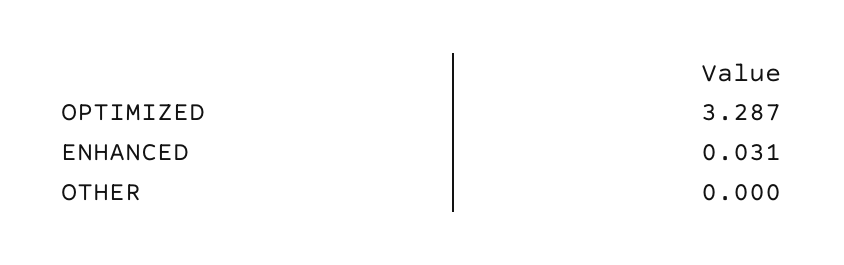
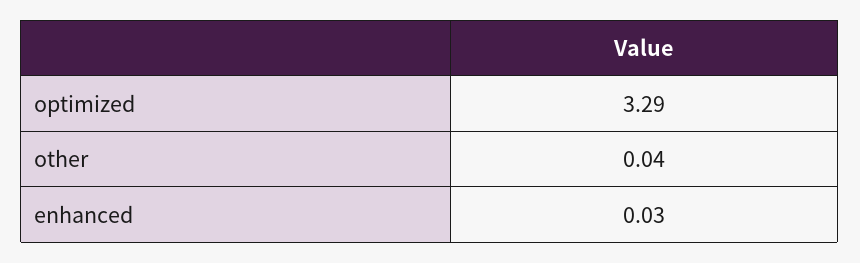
  {
    "OPTIMIZED": 3.287,
    "ENHANCED": 0.031,
-   "OTHER": 0
+   "OTHER": 0.04
  }

